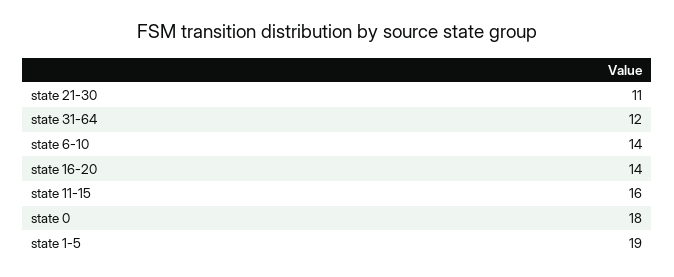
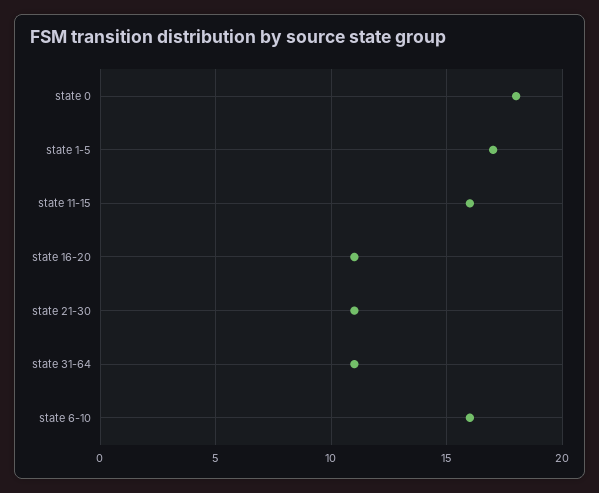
  {
    "state 21-30": 11,
-   "state 31-64": 12,
+   "state 31-64": 11,
-   "state 6-10": 14,
+   "state 6-10": 16,
-   "state 16-20": 14,
+   "state 16-20": 11,
    "state 11-15": 16,
    "state 0": 18,
-   "state 1-5": 19
+   "state 1-5": 17
  }

